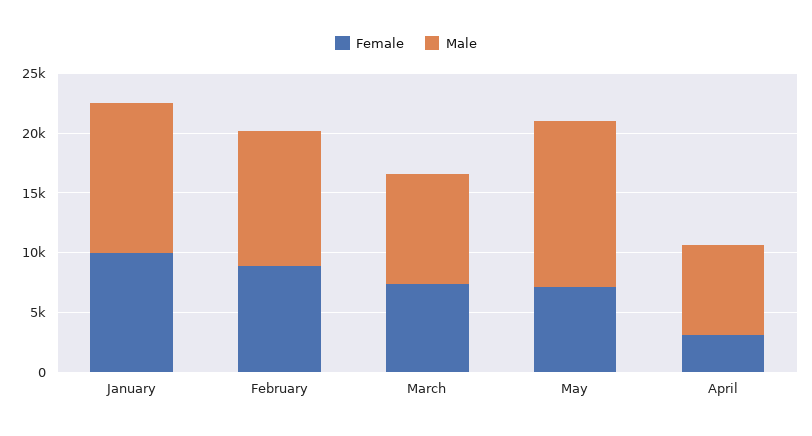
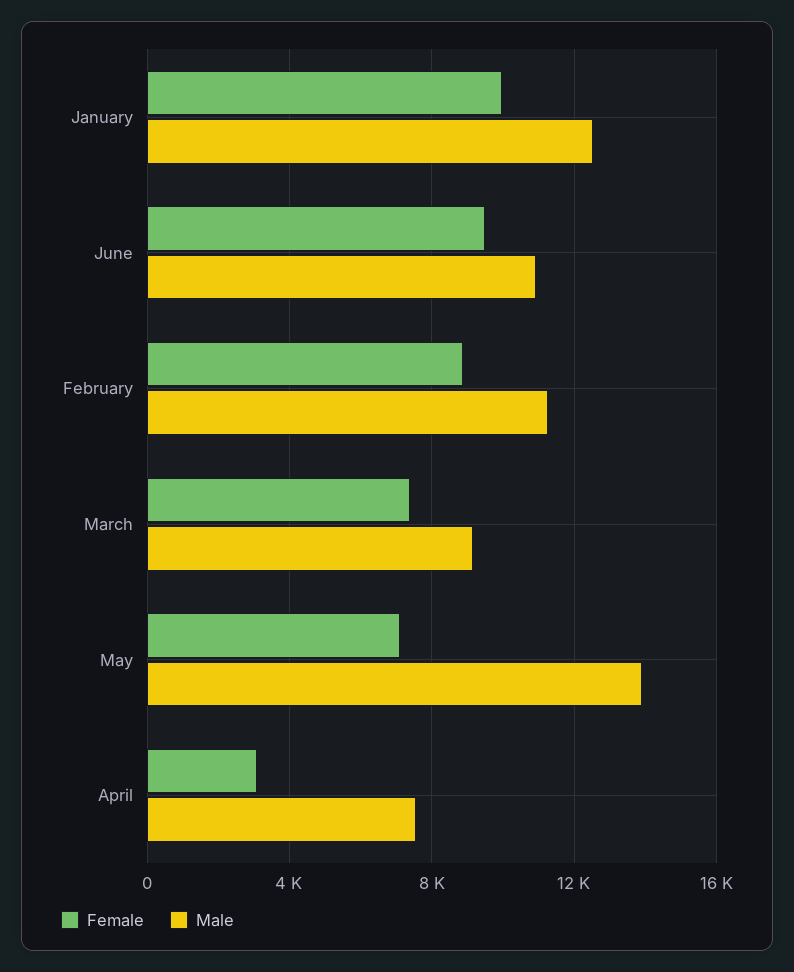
  {
    "Female": {
      "January": 10000,
      "February": 9000,
      "March": 7500,
      "May": 7000,
-     "April": 3000
+     "April": 3000,
+     "June": 9500
    },
    "Male": {
      "January": 12500,
      "February": 11500,
      "March": 9000,
      "May": 14000,
-     "April": 7500
+     "April": 7500,
+     "June": 11000
    }
  }

